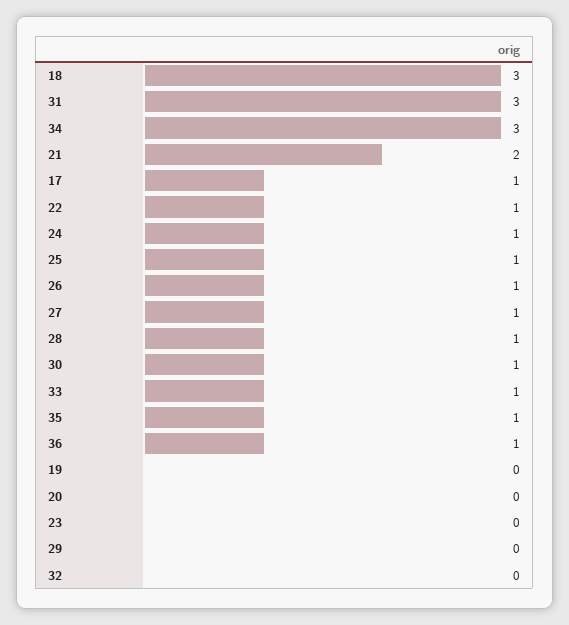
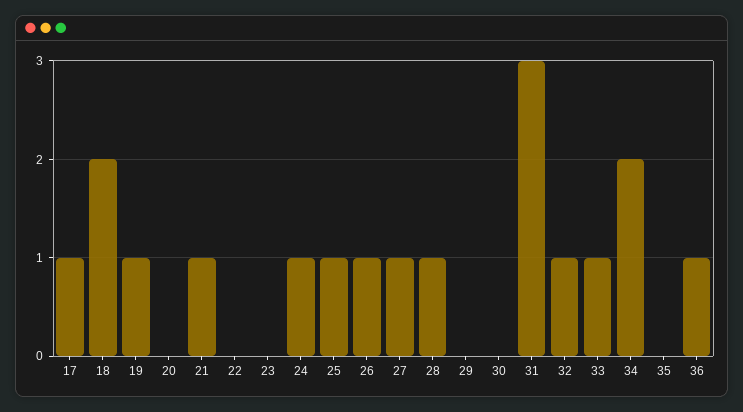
  {
-   "18": 3,
+   "18": 2,
    "31": 3,
-   "34": 3,
+   "34": 2,
-   "21": 2,
+   "21": 1,
    "17": 1,
-   "22": 1,
+   "22": 0,
    "24": 1,
    "25": 1,
    "26": 1,
    "27": 1,
    "28": 1,
-   "30": 1,
+   "30": 0,
    "33": 1,
-   "35": 1,
+   "35": 0,
    "36": 1,
-   "19": 0,
+   "19": 1,
    "20": 0,
    "23": 0,
    "29": 0,
-   "32": 0
+   "32": 1
  }

